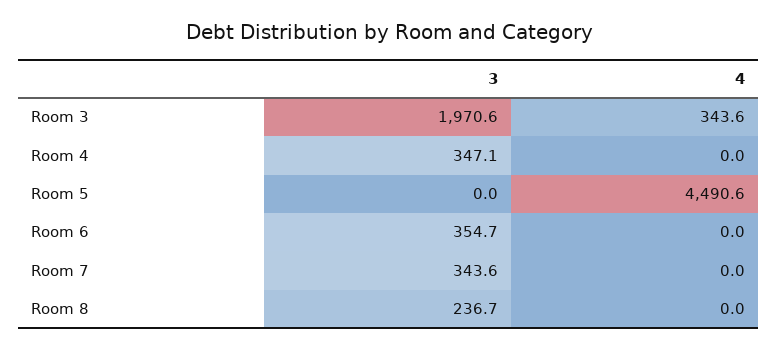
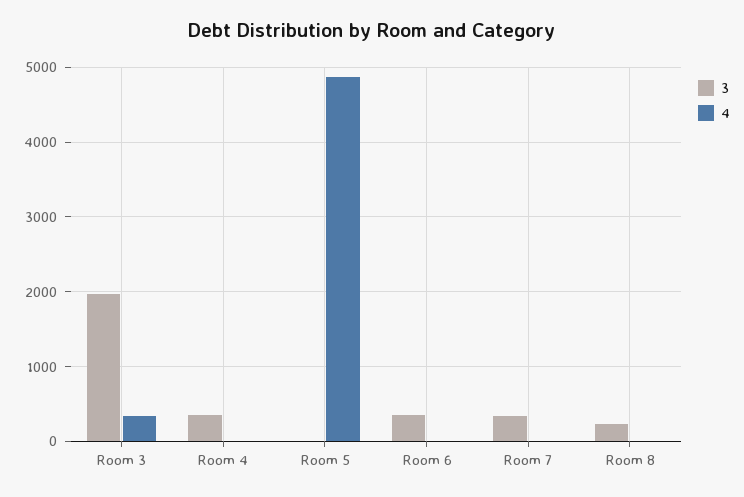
  {
    "3": {
      "Room 3": 1970.6,
      "Room 4": 347.1,
      "Room 5": 0,
      "Room 6": 354.7,
      "Room 7": 343.6,
      "Room 8": 236.7
    },
    "4": {
      "Room 3": 343.6,
      "Room 4": 0,
-     "Room 5": 4490.6,
+     "Room 5": 4900,
      "Room 6": 0,
      "Room 7": 0,
      "Room 8": 0
    }
  }

